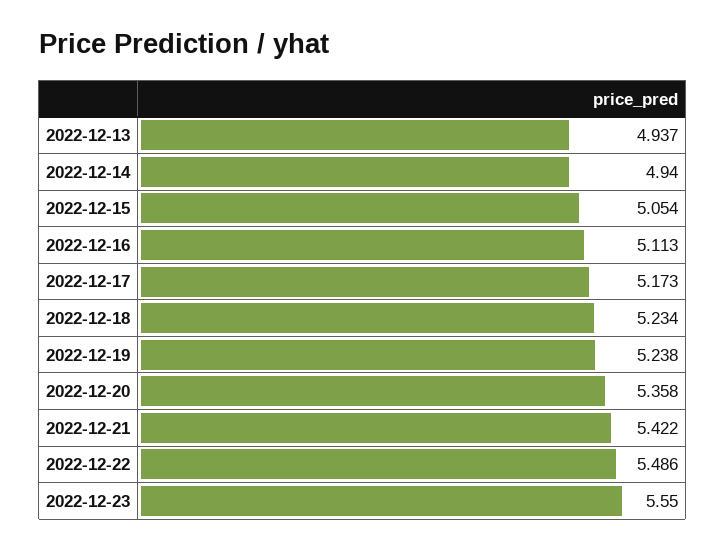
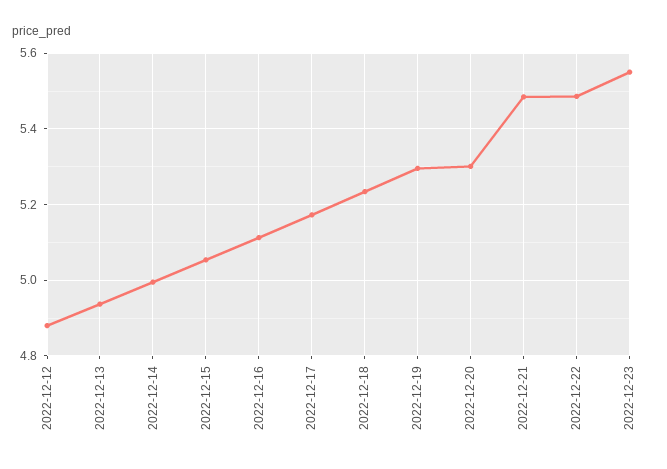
  {
    "2022-12-13": 4.937,
-   "2022-12-14": 4.94,
+   "2022-12-14": 5,
    "2022-12-15": 5.054,
    "2022-12-16": 5.113,
    "2022-12-17": 5.173,
    "2022-12-18": 5.234,
-   "2022-12-19": 5.238,
+   "2022-12-19": 5.3,
-   "2022-12-20": 5.358,
+   "2022-12-20": 5.3,
-   "2022-12-21": 5.422,
+   "2022-12-21": 5.48,
    "2022-12-22": 5.486,
-   "2022-12-23": 5.55
+   "2022-12-23": 5.55,
+   "2022-12-12": 4.88
  }

